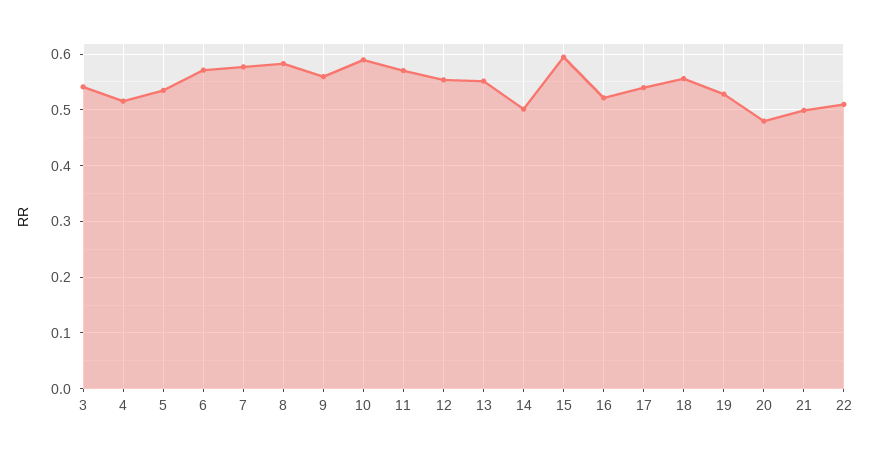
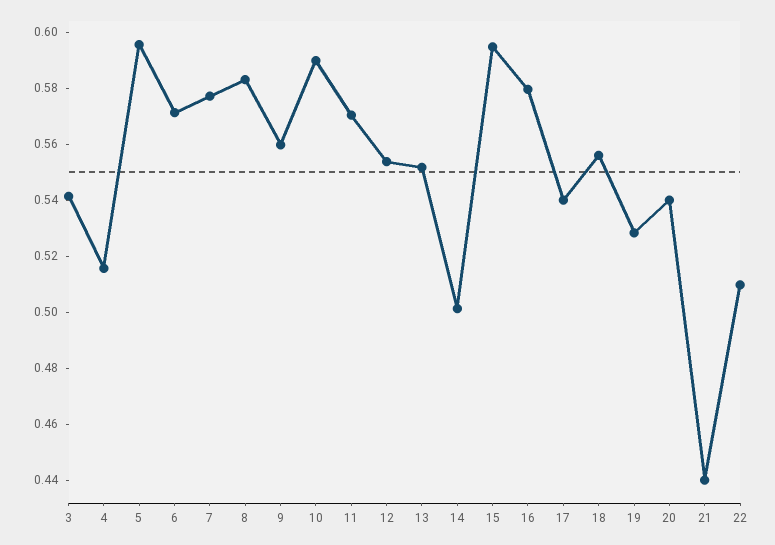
  {
    "3": 0.54,
    "4": 0.515,
-   "5": 0.54,
+   "5": 0.595,
    "6": 0.57,
    "7": 0.575,
    "8": 0.585,
    "9": 0.56,
    "10": 0.59,
    "11": 0.57,
    "12": 0.555,
    "13": 0.55,
    "14": 0.5,
    "15": 0.595,
-   "16": 0.52,
+   "16": 0.58,
    "17": 0.54,
    "18": 0.555,
    "19": 0.53,
-   "20": 0.48,
+   "20": 0.54,
-   "21": 0.5,
+   "21": 0.44,
    "22": 0.51
  }

